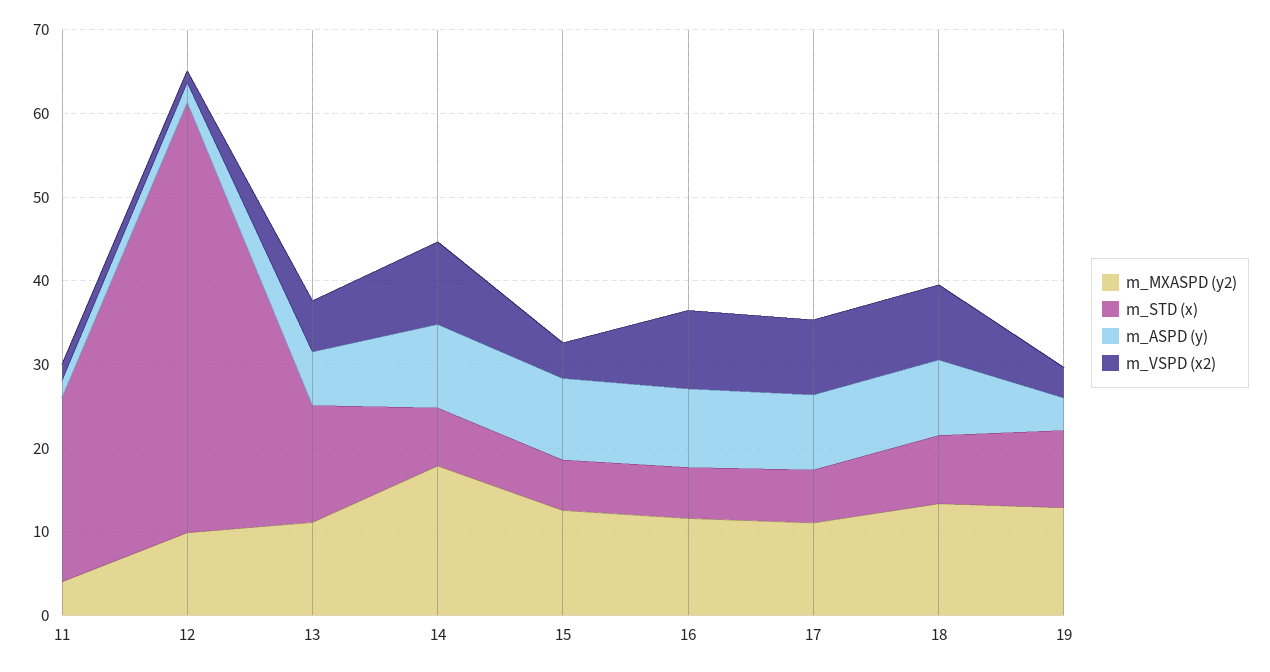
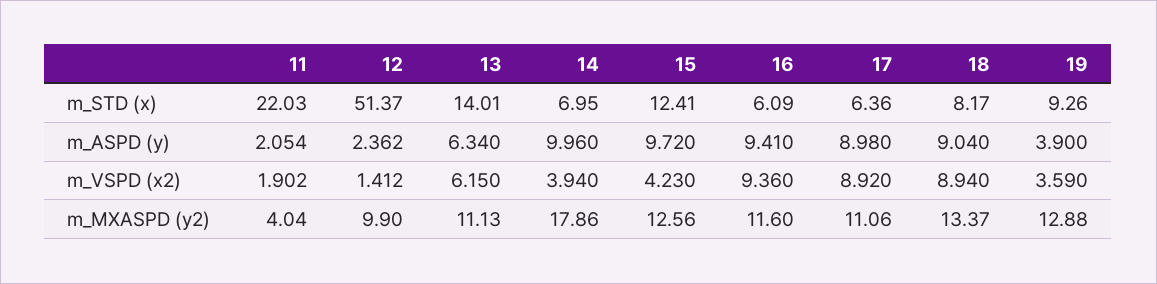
  {
    "m_MXASPD (y2)": {
      "11": 4.04,
      "12": 9.9,
      "13": 11.13,
      "14": 17.86,
      "15": 12.56,
      "16": 11.6,
      "17": 11.06,
      "18": 13.37,
      "19": 12.88
    },
    "m_STD (x)": {
      "11": 22.03,
      "12": 51.37,
      "13": 14.01,
      "14": 6.95,
-     "15": 6,
+     "15": 12.41,
      "16": 6.09,
      "17": 6.36,
      "18": 8.17,
      "19": 9.26
    },
    "m_ASPD (y)": {
      "11": 2.054,
      "12": 2.362,
      "13": 6.34,
      "14": 9.96,
      "15": 9.72,
      "16": 9.41,
      "17": 8.98,
      "18": 9.04,
      "19": 3.9
    },
    "m_VSPD (x2)": {
      "11": 1.902,
      "12": 1.412,
      "13": 6.15,
-     "14": 10,
+     "14": 3.94,
      "15": 4.23,
      "16": 9.36,
      "17": 8.92,
      "18": 8.94,
      "19": 3.59
    }
  }

